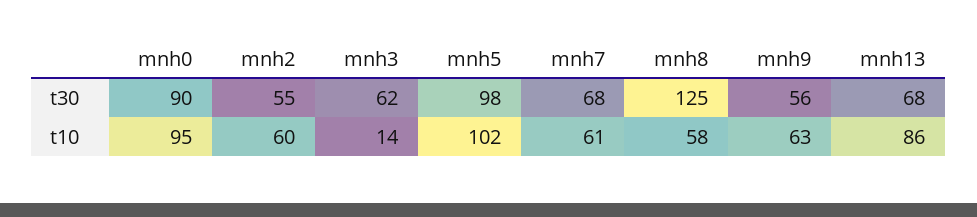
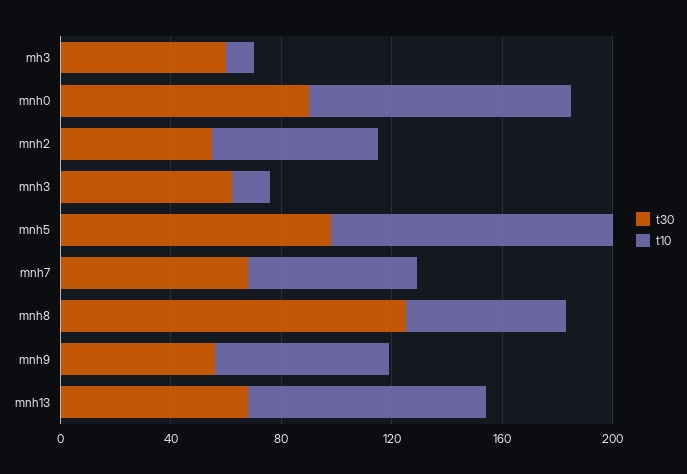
  {
    "t30": {
      "mnh0": 90,
      "mnh2": 55,
      "mnh3": 62,
      "mnh5": 98,
      "mnh7": 68,
      "mnh8": 125,
      "mnh9": 56,
-     "mnh13": 68
+     "mnh13": 68,
+     "mh3": 60
    },
    "t10": {
      "mnh0": 95,
      "mnh2": 60,
      "mnh3": 14,
      "mnh5": 102,
      "mnh7": 61,
      "mnh8": 58,
      "mnh9": 63,
-     "mnh13": 86
+     "mnh13": 86,
+     "mh3": 10
    }
  }

